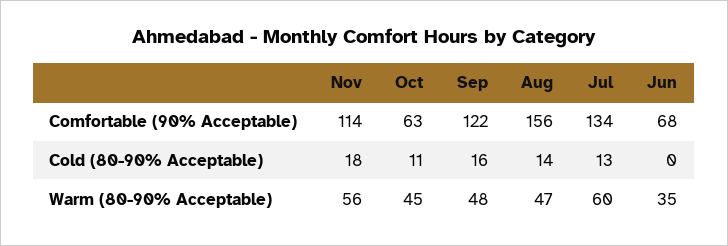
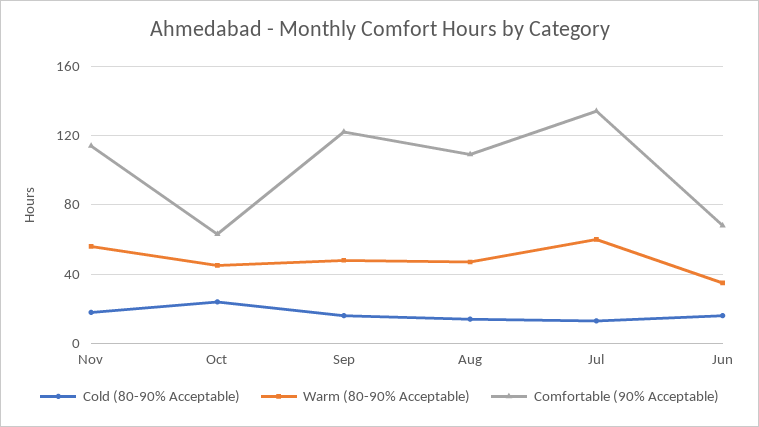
  {
    "Comfortable (90% Acceptable)": {
      "Nov": 114,
      "Oct": 63,
      "Sep": 122,
-     "Aug": 156,
+     "Aug": 110,
      "Jul": 134,
      "Jun": 68
    },
    "Cold (80-90% Acceptable)": {
      "Nov": 18,
-     "Oct": 11,
+     "Oct": 25,
      "Sep": 16,
      "Aug": 14,
      "Jul": 13,
-     "Jun": 0
+     "Jun": 15
    },
    "Warm (80-90% Acceptable)": {
      "Nov": 56,
      "Oct": 45,
      "Sep": 48,
      "Aug": 47,
      "Jul": 60,
      "Jun": 35
    }
  }

